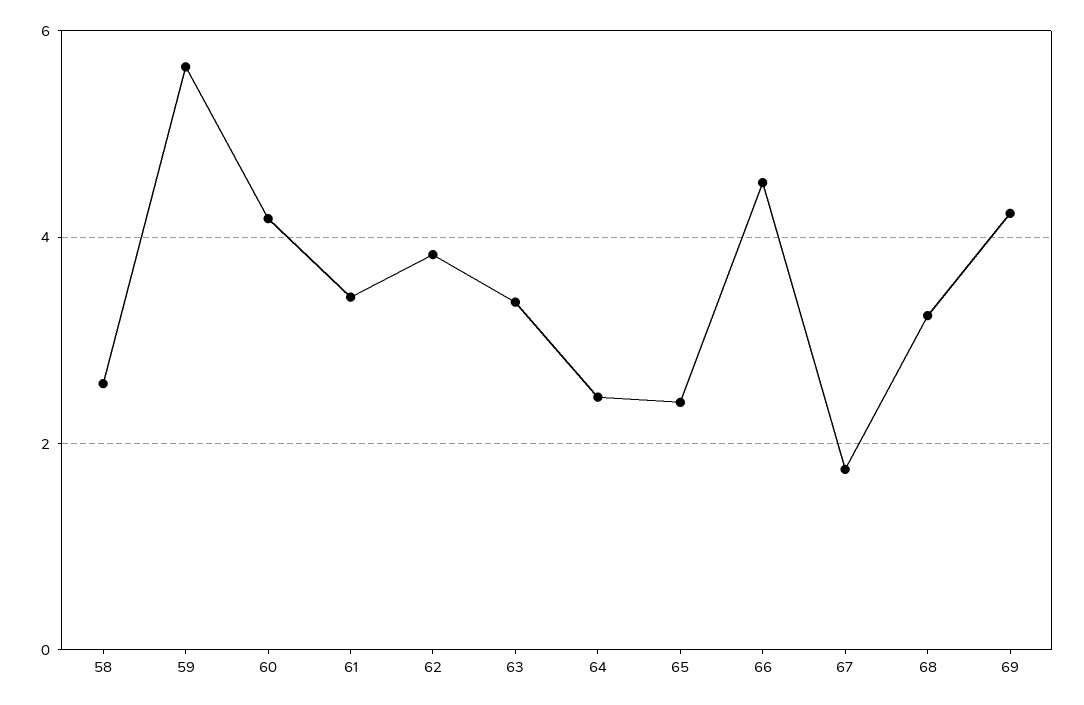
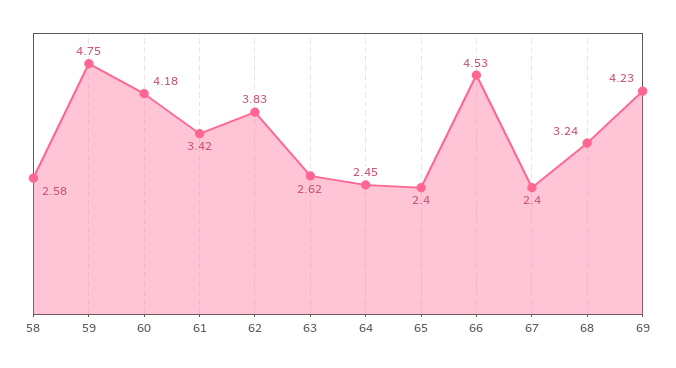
  {
    "58": 2.58,
-   "59": 5.6,
+   "59": 4.75,
    "60": 4.18,
    "61": 3.42,
    "62": 3.83,
-   "63": 3.4,
+   "63": 2.62,
    "64": 2.45,
    "65": 2.4,
    "66": 4.53,
-   "67": 1.8,
+   "67": 2.4,
    "68": 3.24,
    "69": 4.23
  }

